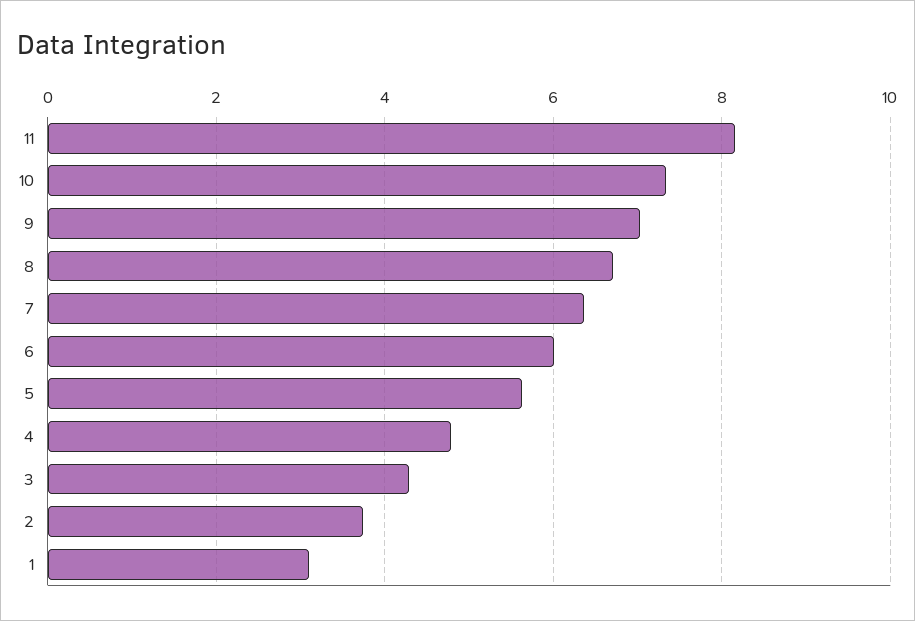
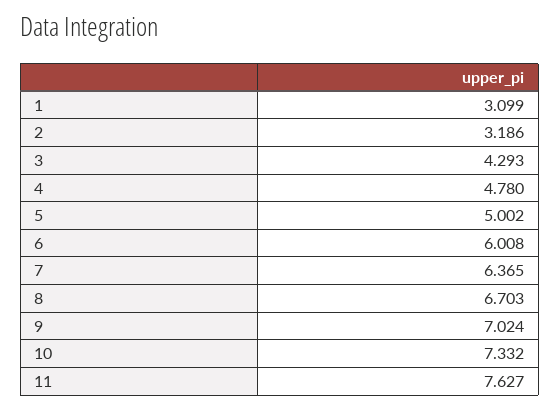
  {
-   "11": 8.2,
+   "11": 7.627,
    "10": 7.332,
    "9": 7.024,
    "8": 6.703,
    "7": 6.365,
    "6": 6.008,
-   "5": 5.6,
+   "5": 5.002,
    "4": 4.78,
    "3": 4.293,
-   "2": 3.8,
+   "2": 3.186,
    "1": 3.099
  }

